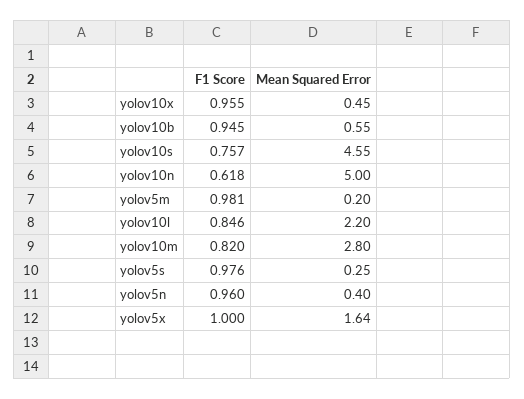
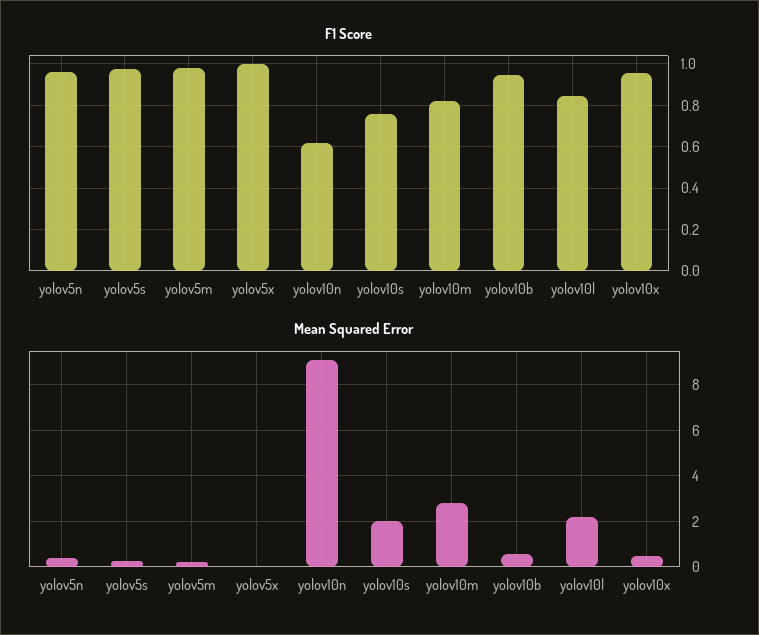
  {
    "F1 Score": {
      "yolov10x": 0.955,
      "yolov10b": 0.945,
      "yolov10s": 0.757,
      "yolov10n": 0.618,
      "yolov5m": 0.981,
      "yolov10l": 0.846,
      "yolov10m": 0.82,
      "yolov5s": 0.976,
      "yolov5n": 0.96,
      "yolov5x": 1
    },
    "Mean Squared Error": {
      "yolov10x": 0.45,
      "yolov10b": 0.55,
-     "yolov10s": 4.55,
+     "yolov10s": 2,
-     "yolov10n": 5,
+     "yolov10n": 9,
      "yolov5m": 0.2,
      "yolov10l": 2.2,
      "yolov10m": 2.8,
      "yolov5s": 0.25,
      "yolov5n": 0.4,
-     "yolov5x": 1.64
+     "yolov5x": 0
    }
  }

